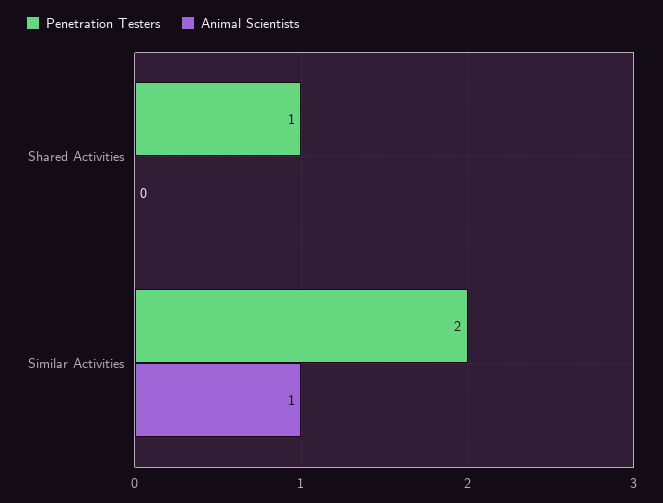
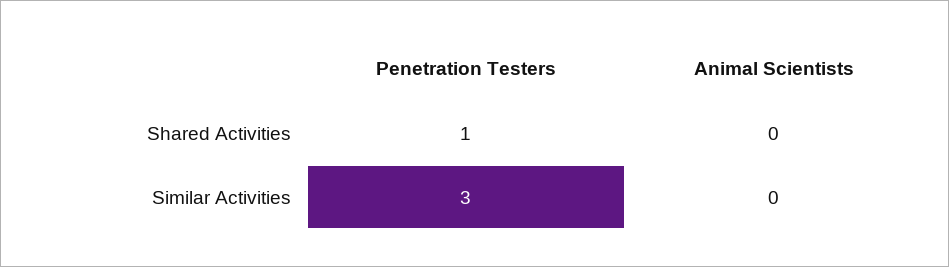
  {
    "Penetration Testers": {
      "Shared Activities": 1,
-     "Similar Activities": 2
+     "Similar Activities": 3
    },
    "Animal Scientists": {
      "Shared Activities": 0,
-     "Similar Activities": 1
+     "Similar Activities": 0
    }
  }

